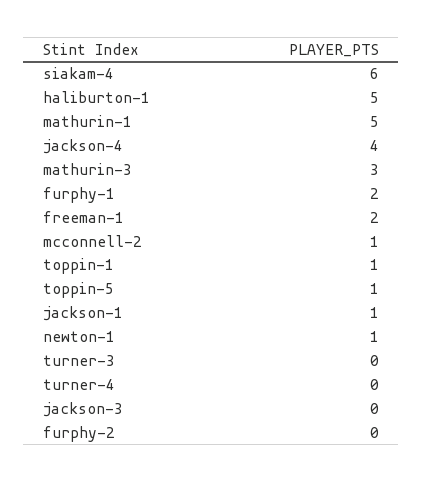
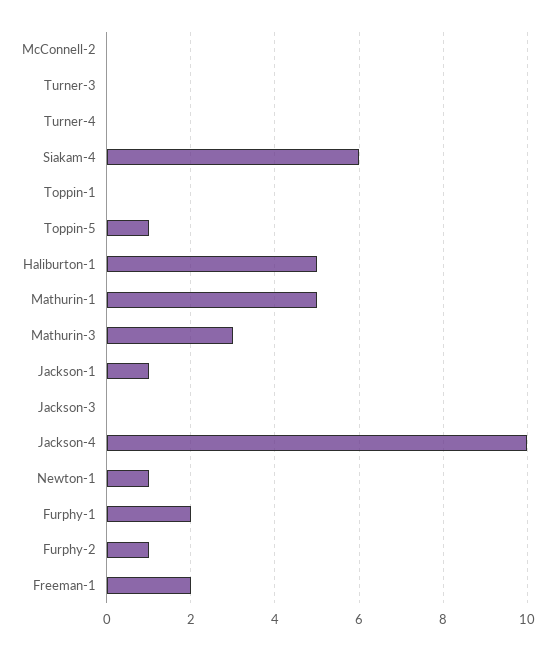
  {
    "siakam-4": 6,
    "haliburton-1": 5,
    "mathurin-1": 5,
-   "jackson-4": 4,
+   "jackson-4": 10,
    "mathurin-3": 3,
    "furphy-1": 2,
    "freeman-1": 2,
-   "mcconnell-2": 1,
+   "mcconnell-2": 0,
-   "toppin-1": 1,
+   "toppin-1": 0,
    "toppin-5": 1,
    "jackson-1": 1,
    "newton-1": 1,
    "turner-3": 0,
    "turner-4": 0,
    "jackson-3": 0,
-   "furphy-2": 0
+   "furphy-2": 1
  }

